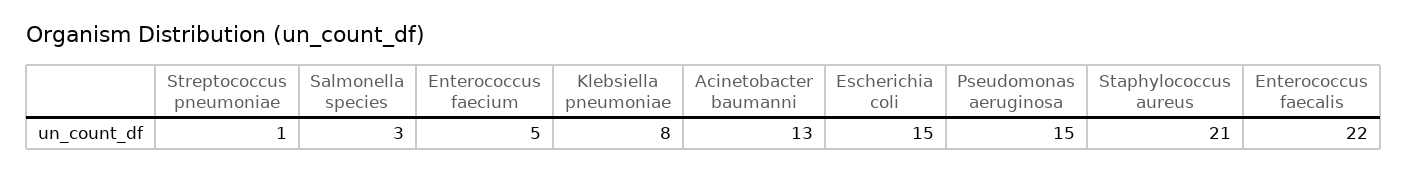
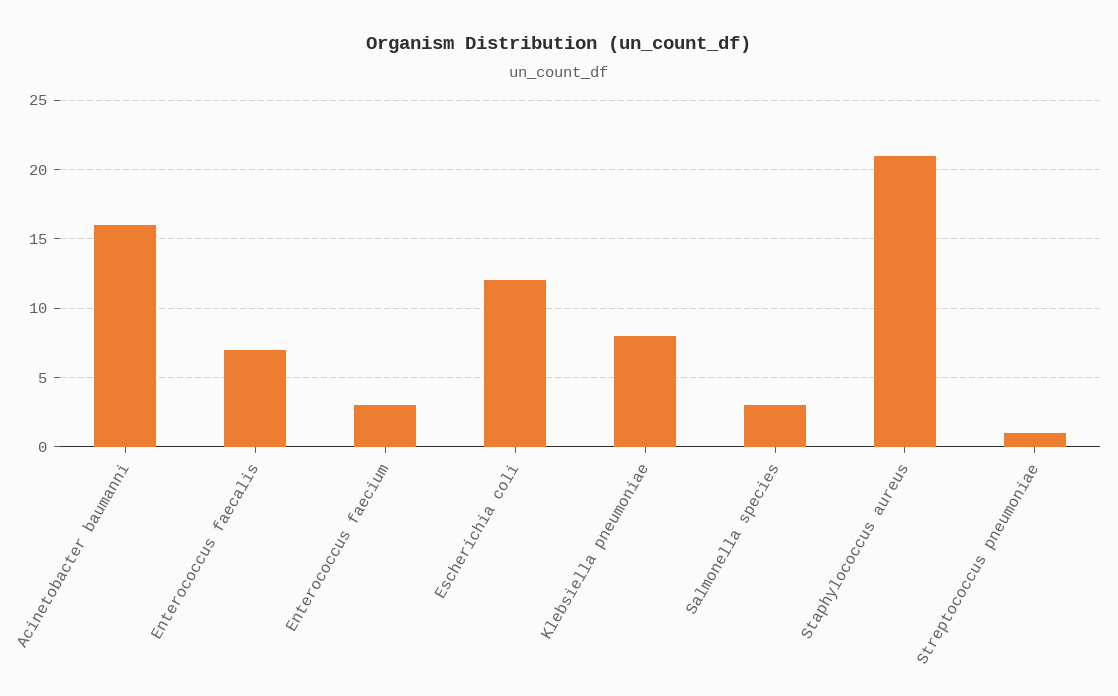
  {
    "Streptococcus pneumoniae": 1,
    "Salmonella species": 3,
-   "Enterococcus faecium": 5,
+   "Enterococcus faecium": 3,
    "Klebsiella pneumoniae": 8,
-   "Acinetobacter baumanni": 13,
+   "Acinetobacter baumanni": 16,
-   "Escherichia coli": 15,
+   "Escherichia coli": 12,
-   "Pseudomonas aeruginosa": 15,
    "Staphylococcus aureus": 21,
-   "Enterococcus faecalis": 22
+   "Enterococcus faecalis": 7
  }

